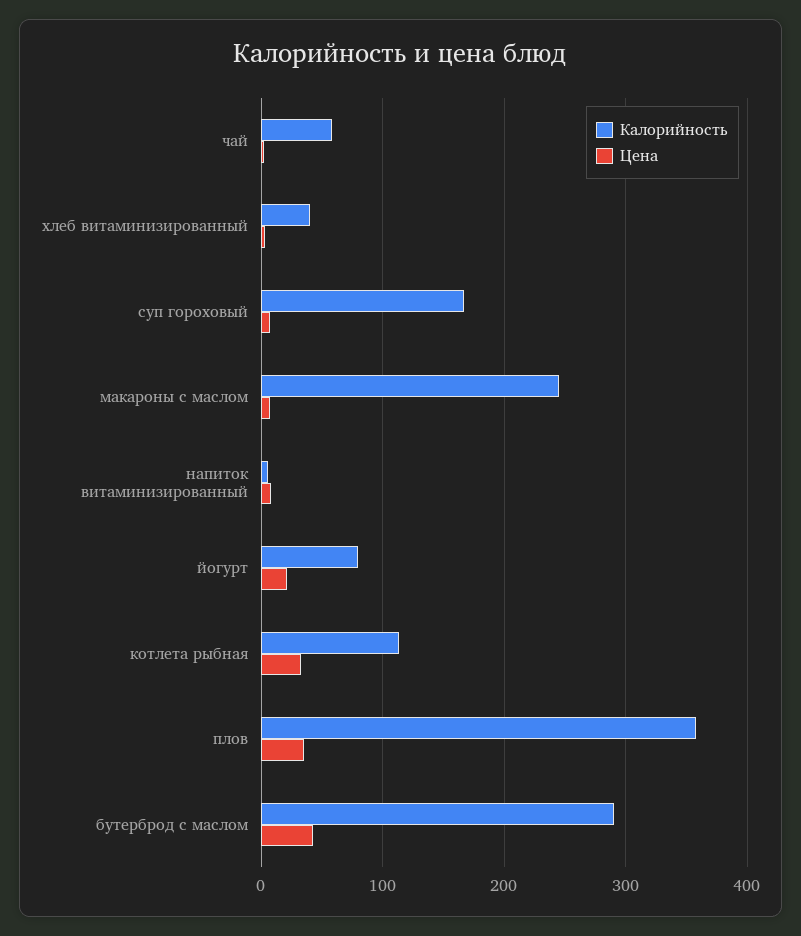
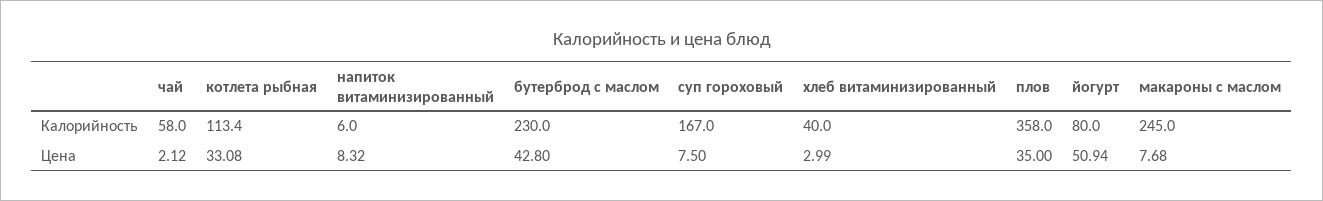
  {
    "Калорийность": {
      "чай": 58,
      "хлеб витаминизированный": 40,
      "суп гороховый": 167,
      "макароны с маслом": 245,
      "напиток витаминизированный": 6,
      "йогурт": 80,
      "котлета рыбная": 113.4,
      "плов": 358,
-     "бутерброд с маслом": 290
+     "бутерброд с маслом": 230
    },
    "Цена": {
      "чай": 2.12,
      "хлеб витаминизированный": 2.99,
      "суп гороховый": 7.5,
      "макароны с маслом": 7.68,
      "напиток витаминизированный": 8.32,
-     "йогурт": 20,
+     "йогурт": 50.94,
      "котлета рыбная": 33.08,
      "плов": 35,
      "бутерброд с маслом": 42.8
    }
  }

